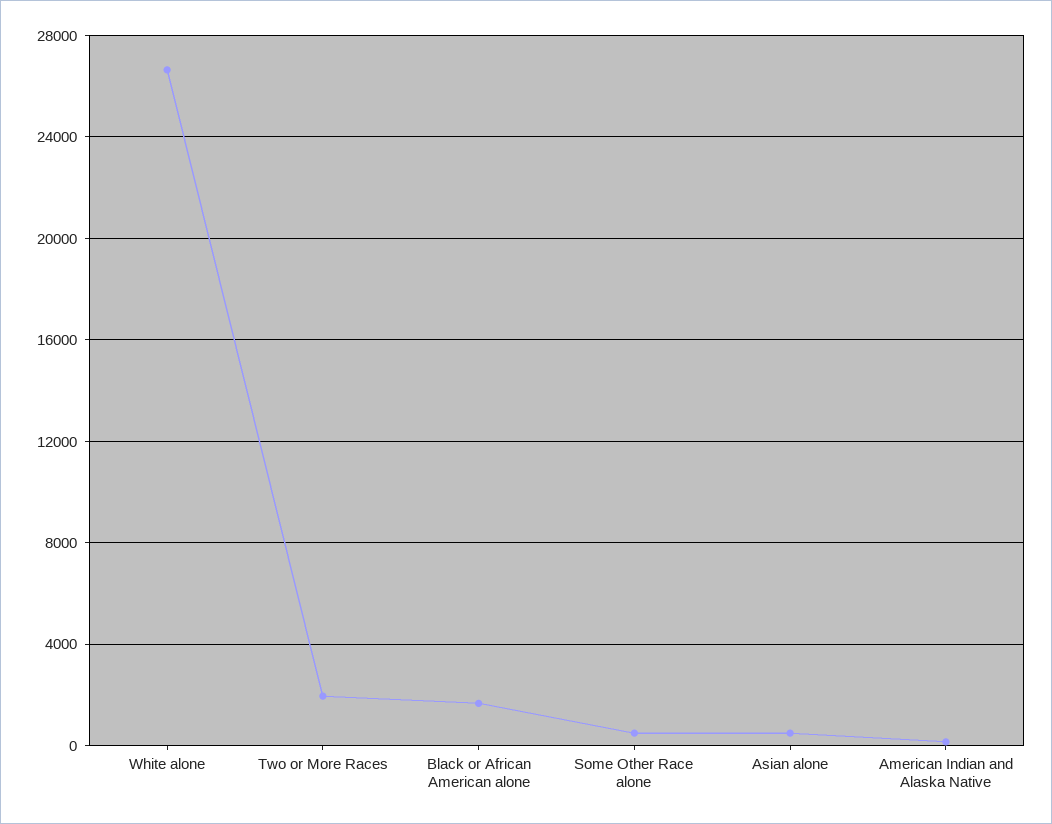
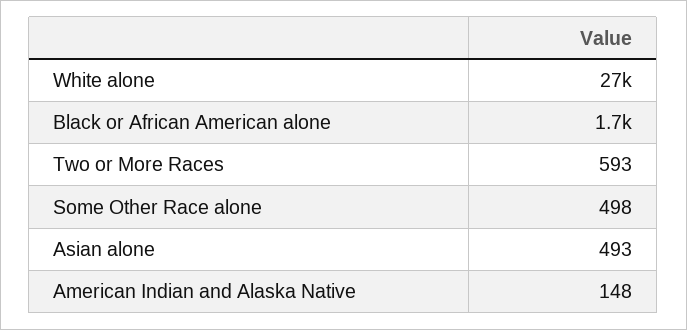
  {
    "White alone": 27000,
-   "Two or More Races": 2000,
+   "Two or More Races": 593,
    "Black or African American alone": 1700,
    "Some Other Race alone": 498,
    "Asian alone": 493,
    "American Indian and Alaska Native": 148
  }

